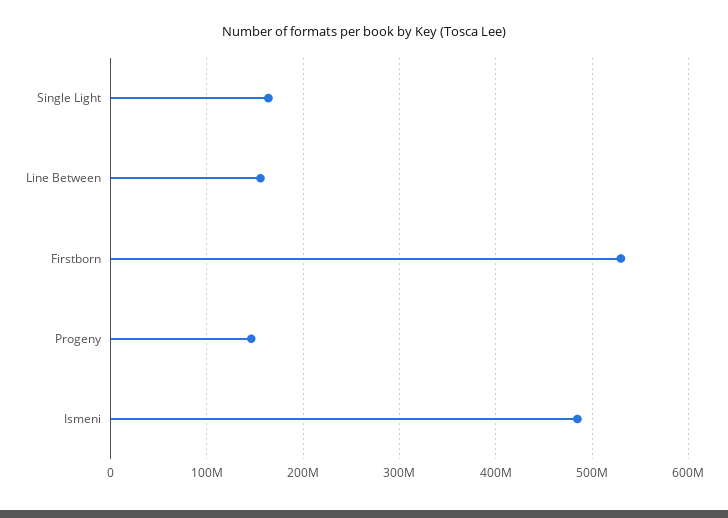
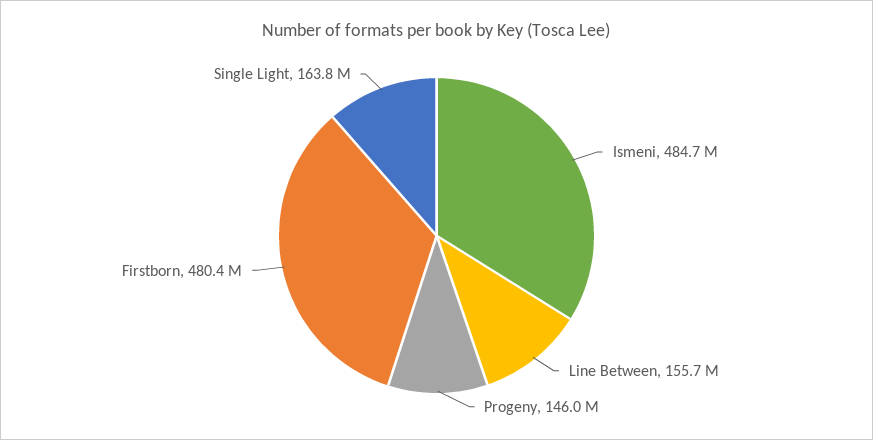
  {
    "Single Light": 163800000,
    "Line Between": 155700000,
-   "Firstborn": 530000000,
+   "Firstborn": 480400000,
    "Progeny": 146000000,
    "Ismeni": 484700000
  }

